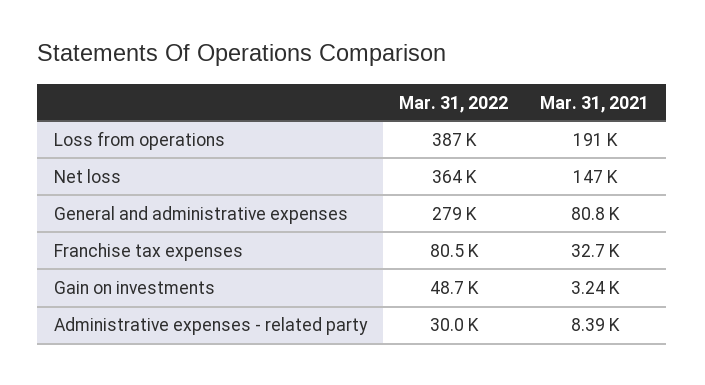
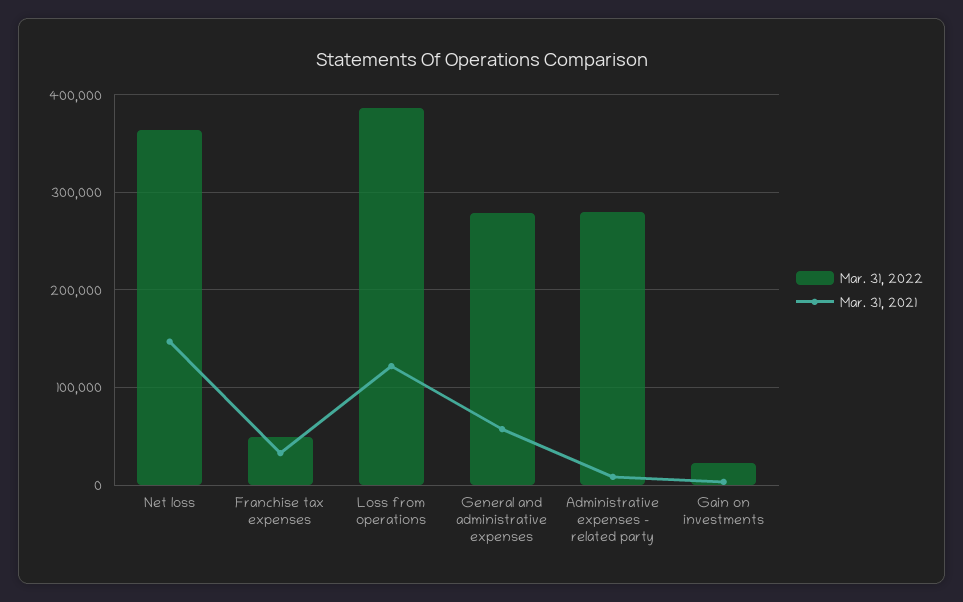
  {
    "Mar. 31, 2022": {
      "Loss from operations": 387000,
      "Net loss": 364000,
      "General and administrative expenses": 279000,
-     "Franchise tax expenses": 80500,
+     "Franchise tax expenses": 50000,
-     "Gain on investments": 48700,
+     "Gain on investments": 20000,
-     "Administrative expenses - related party": 30000
+     "Administrative expenses - related party": 280000
    },
    "Mar. 31, 2021": {
-     "Loss from operations": 191000,
+     "Loss from operations": 120000,
      "Net loss": 147000,
-     "General and administrative expenses": 80800,
+     "General and administrative expenses": 60000,
      "Franchise tax expenses": 32700,
      "Gain on investments": 3240,
      "Administrative expenses - related party": 8390
    }
  }

